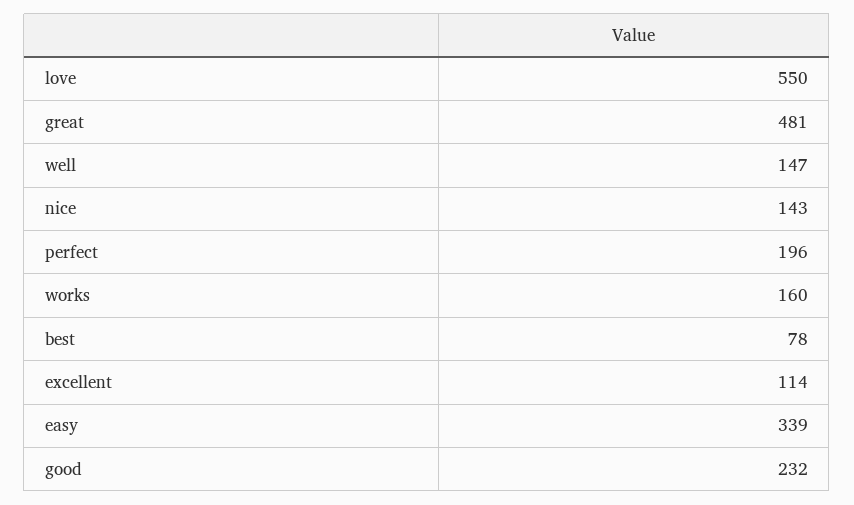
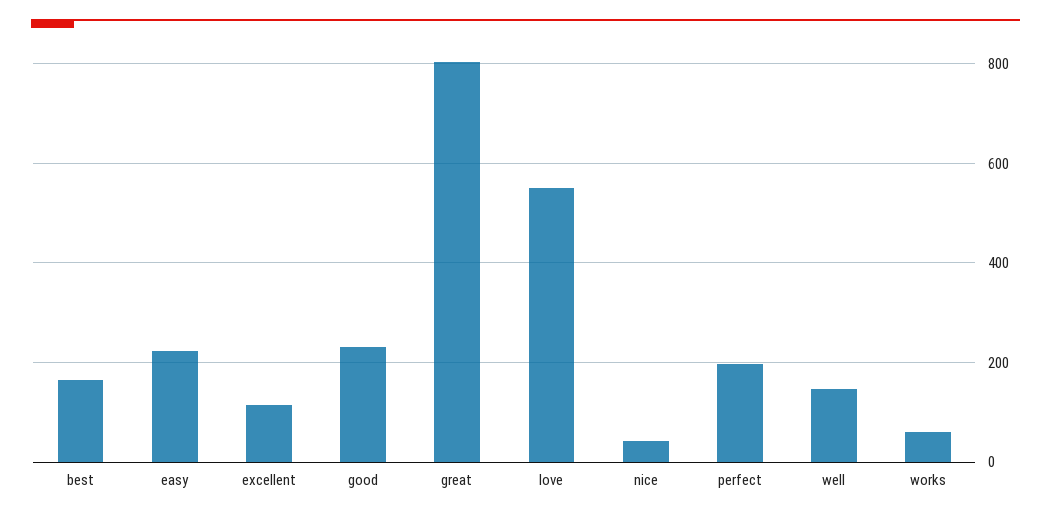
  {
    "love": 550,
-   "great": 481,
+   "great": 800,
    "well": 147,
-   "nice": 143,
+   "nice": 40,
    "perfect": 196,
-   "works": 160,
+   "works": 60,
-   "best": 78,
+   "best": 160,
    "excellent": 114,
-   "easy": 339,
+   "easy": 220,
    "good": 232
  }

